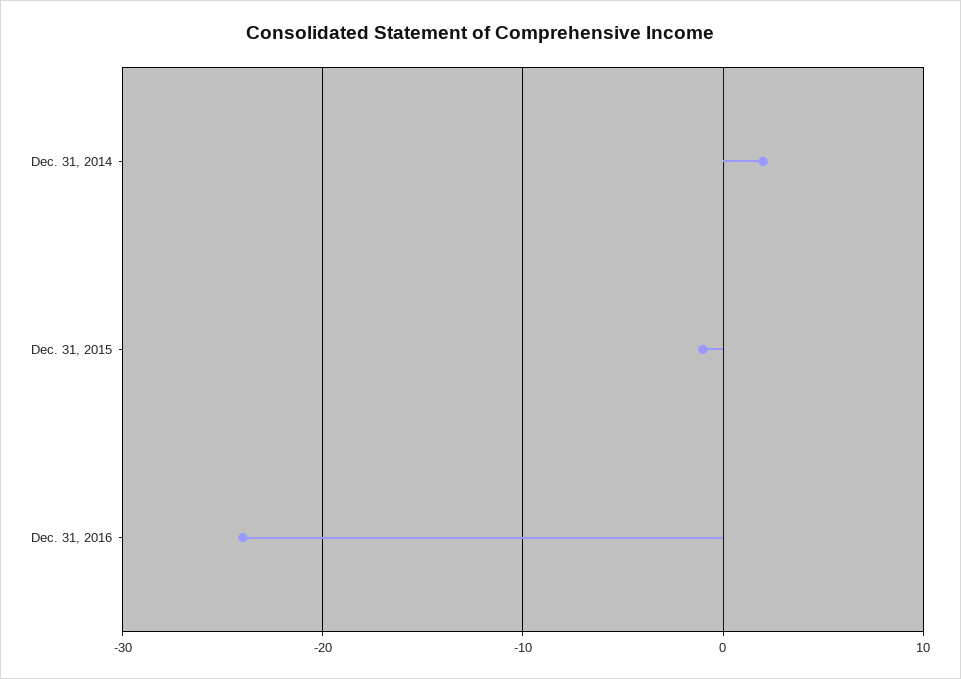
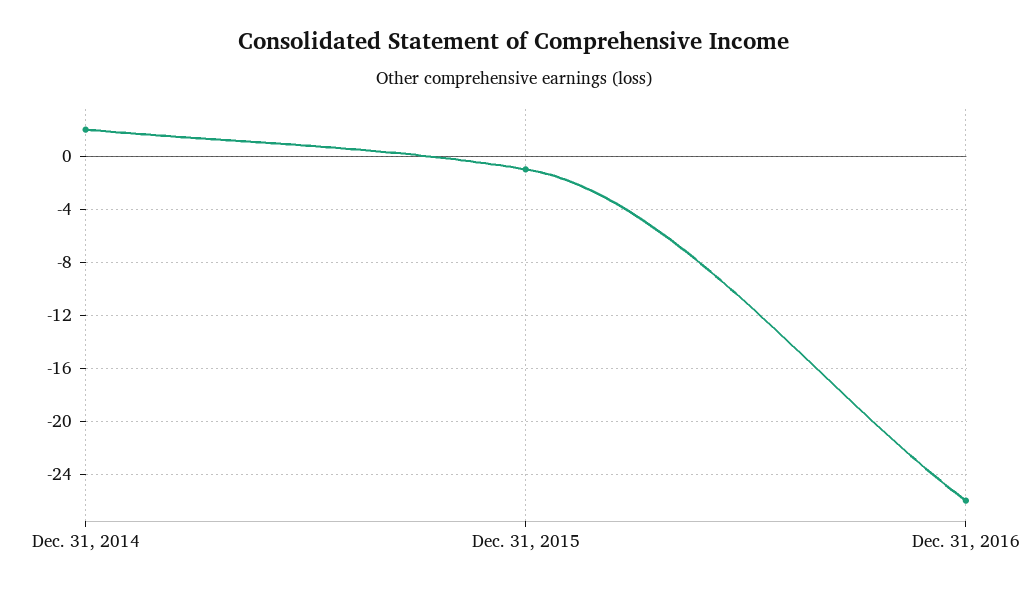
  {
    "Dec. 31, 2014": 2,
    "Dec. 31, 2015": -1,
-   "Dec. 31, 2016": -24
+   "Dec. 31, 2016": -26
  }

